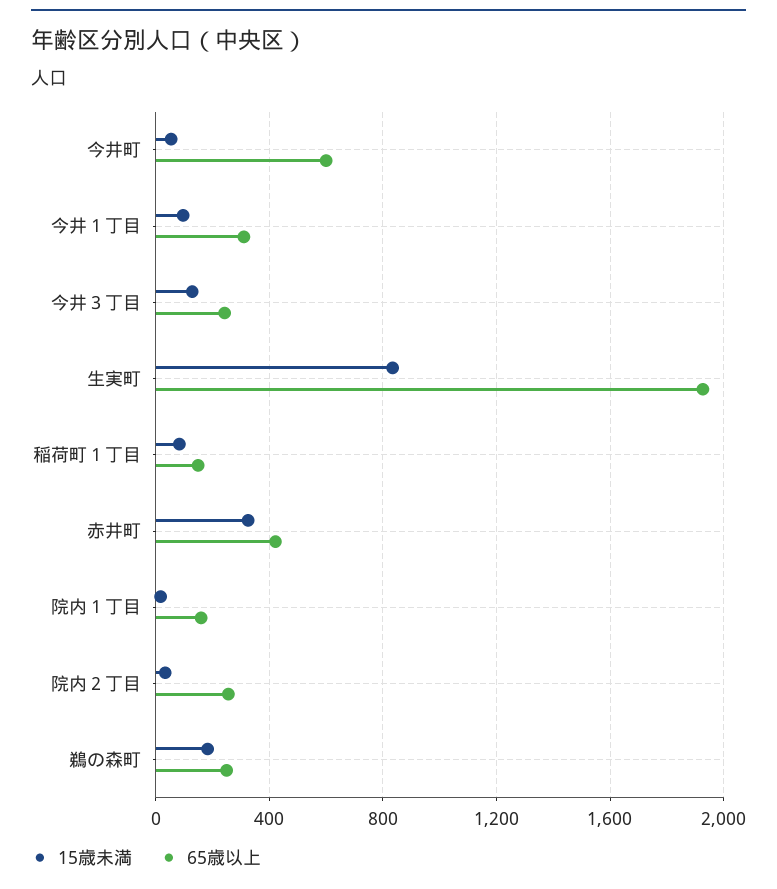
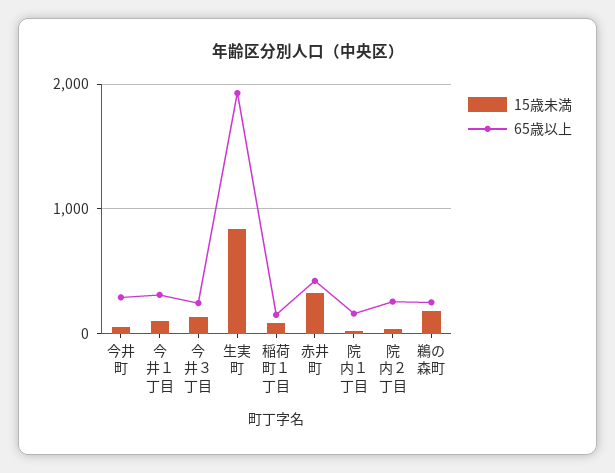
  {
    "15歳未満": {
      "今井町": 50,
      "今井１丁目": 100,
      "今井３丁目": 150,
      "生実町": 850,
      "稲荷町１丁目": 100,
      "赤井町": 350,
      "院内１丁目": 0,
      "院内２丁目": 50,
      "鵜の森町": 200
    },
    "65歳以上": {
-     "今井町": 600,
+     "今井町": 300,
      "今井１丁目": 300,
      "今井３丁目": 250,
      "生実町": 1950,
      "稲荷町１丁目": 150,
      "赤井町": 400,
      "院内１丁目": 150,
      "院内２丁目": 250,
      "鵜の森町": 250
    }
  }

